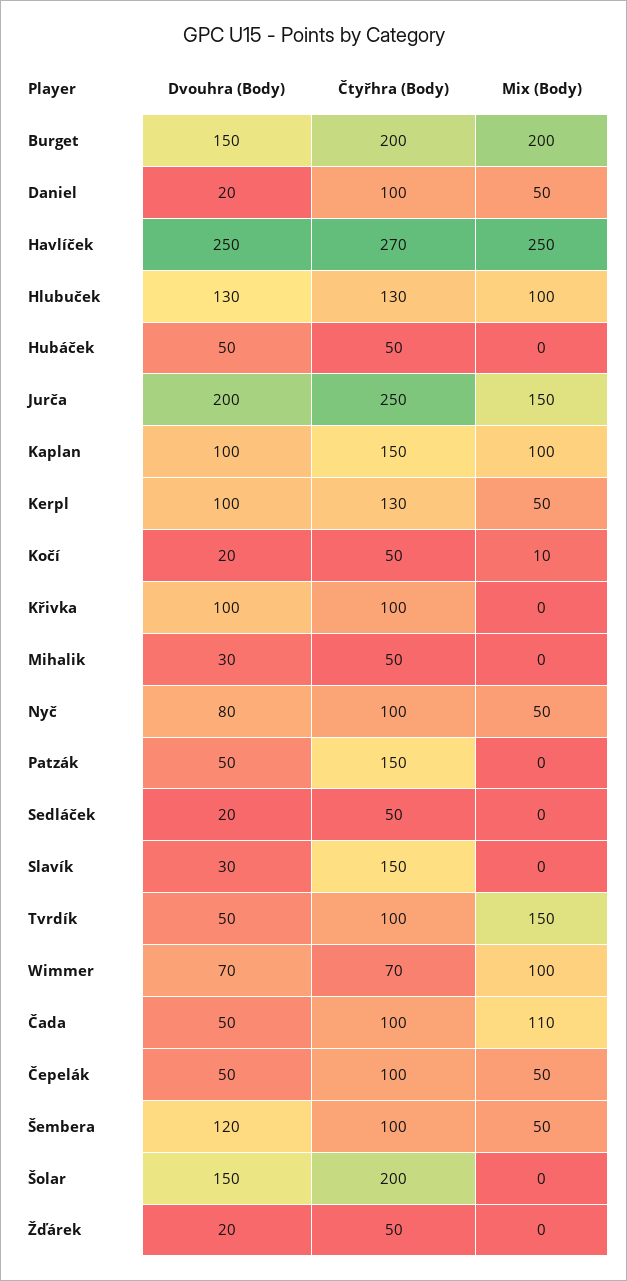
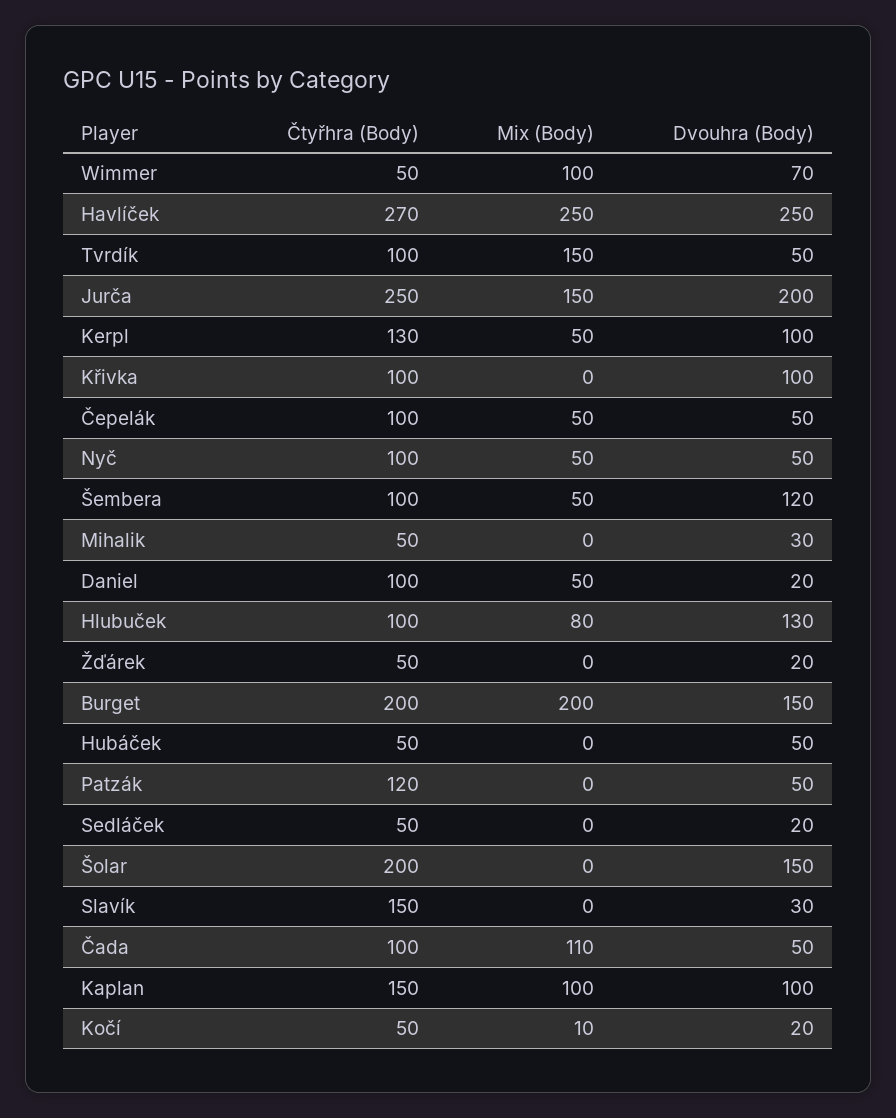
  {
    "Dvouhra (Body)": {
      "Burget": 150,
      "Daniel": 20,
      "Havlíček": 250,
      "Hlubuček": 130,
      "Hubáček": 50,
      "Jurča": 200,
      "Kaplan": 100,
      "Kerpl": 100,
      "Kočí": 20,
      "Křivka": 100,
      "Mihalik": 30,
-     "Nyč": 80,
+     "Nyč": 50,
      "Patzák": 50,
      "Sedláček": 20,
      "Slavík": 30,
      "Tvrdík": 50,
      "Wimmer": 70,
      "Čada": 50,
      "Čepelák": 50,
      "Šembera": 120,
      "Šolar": 150,
      "Žďárek": 20
    },
    "Čtyřhra (Body)": {
      "Burget": 200,
      "Daniel": 100,
      "Havlíček": 270,
-     "Hlubuček": 130,
+     "Hlubuček": 100,
      "Hubáček": 50,
      "Jurča": 250,
      "Kaplan": 150,
      "Kerpl": 130,
      "Kočí": 50,
      "Křivka": 100,
      "Mihalik": 50,
      "Nyč": 100,
-     "Patzák": 150,
+     "Patzák": 120,
      "Sedláček": 50,
      "Slavík": 150,
      "Tvrdík": 100,
-     "Wimmer": 70,
+     "Wimmer": 50,
      "Čada": 100,
      "Čepelák": 100,
      "Šembera": 100,
      "Šolar": 200,
      "Žďárek": 50
    },
    "Mix (Body)": {
      "Burget": 200,
      "Daniel": 50,
      "Havlíček": 250,
-     "Hlubuček": 100,
+     "Hlubuček": 80,
      "Hubáček": 0,
      "Jurča": 150,
      "Kaplan": 100,
      "Kerpl": 50,
      "Kočí": 10,
      "Křivka": 0,
      "Mihalik": 0,
      "Nyč": 50,
      "Patzák": 0,
      "Sedláček": 0,
      "Slavík": 0,
      "Tvrdík": 150,
      "Wimmer": 100,
      "Čada": 110,
      "Čepelák": 50,
      "Šembera": 50,
      "Šolar": 0,
      "Žďárek": 0
    }
  }

